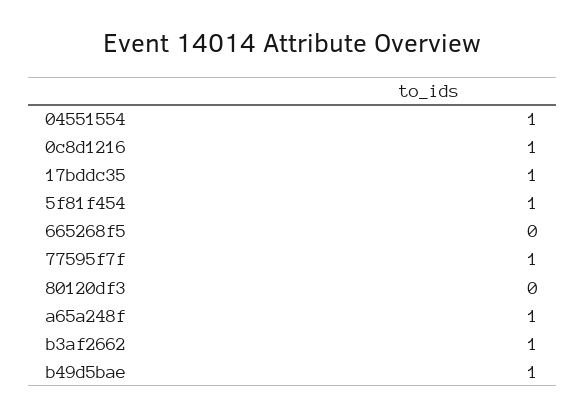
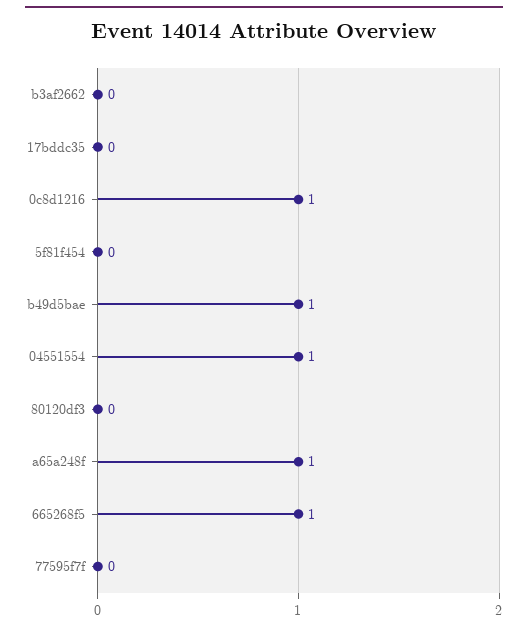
  {
    "04551554": 1,
    "0c8d1216": 1,
-   "17bddc35": 1,
+   "17bddc35": 0,
-   "5f81f454": 1,
+   "5f81f454": 0,
-   "665268f5": 0,
+   "665268f5": 1,
-   "77595f7f": 1,
+   "77595f7f": 0,
    "80120df3": 0,
    "a65a248f": 1,
-   "b3af2662": 1,
+   "b3af2662": 0,
    "b49d5bae": 1
  }

